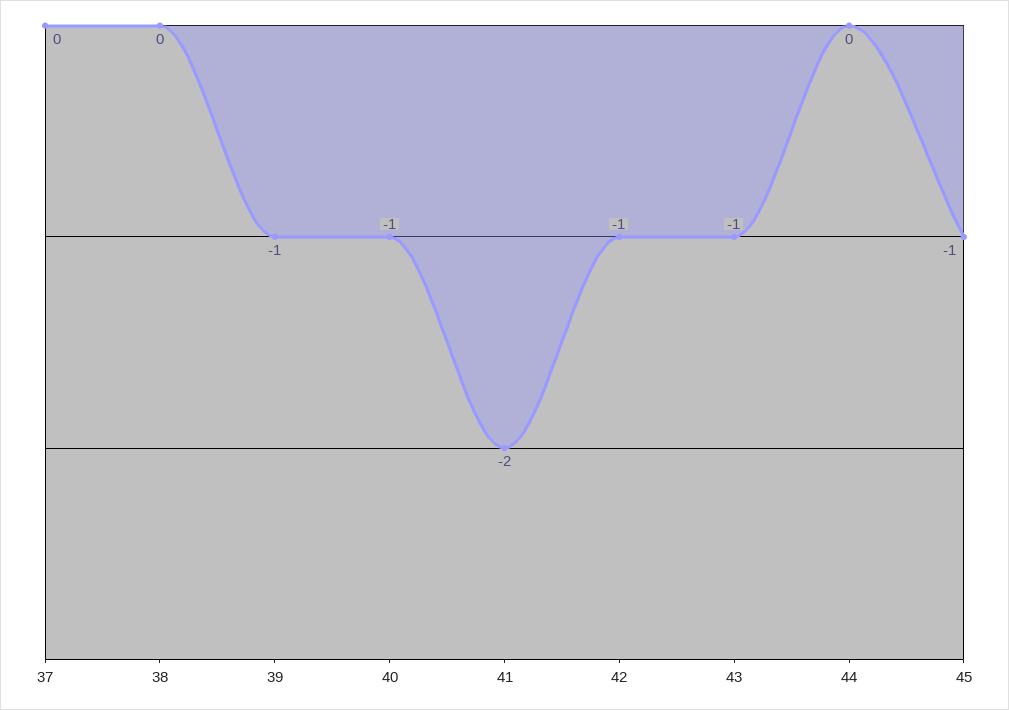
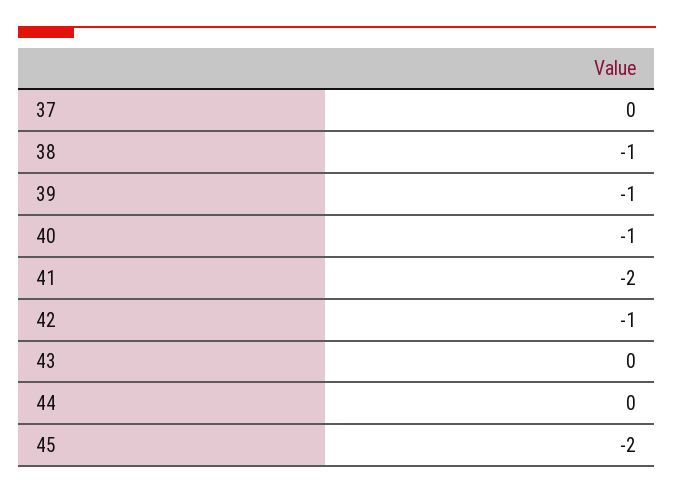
  {
    "37": 0,
-   "38": 0,
+   "38": -1,
    "39": -1,
    "40": -1,
    "41": -2,
    "42": -1,
-   "43": -1,
+   "43": 0,
    "44": 0,
-   "45": -1
+   "45": -2
  }

